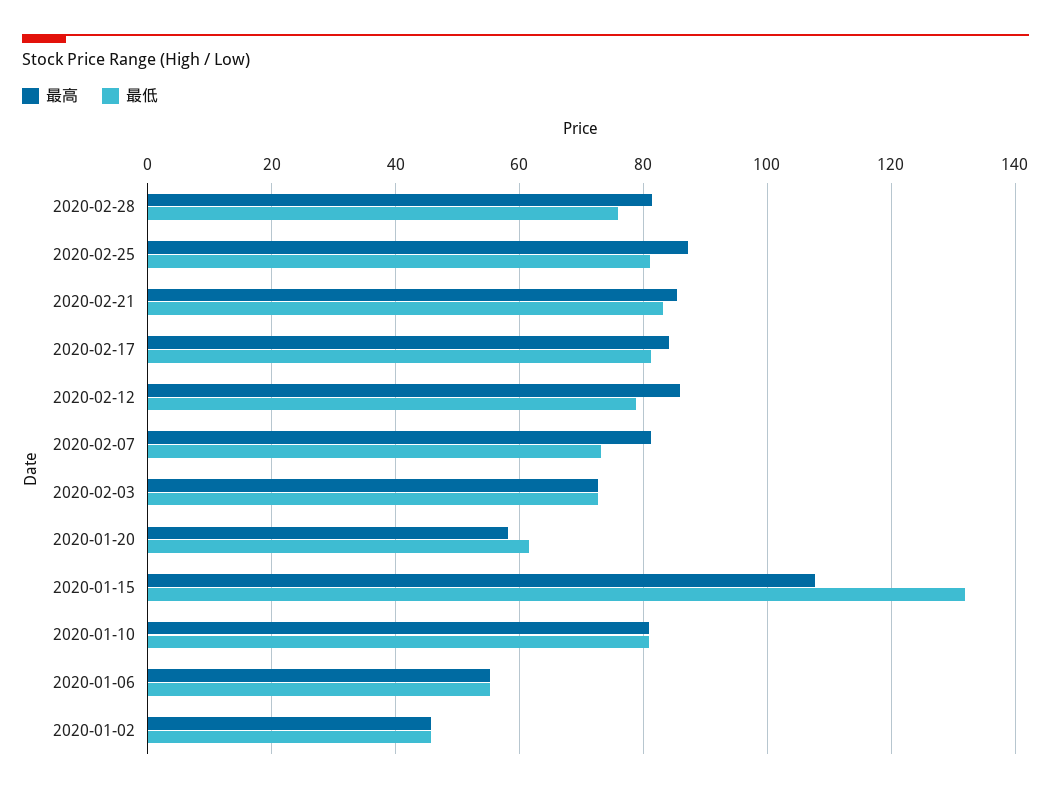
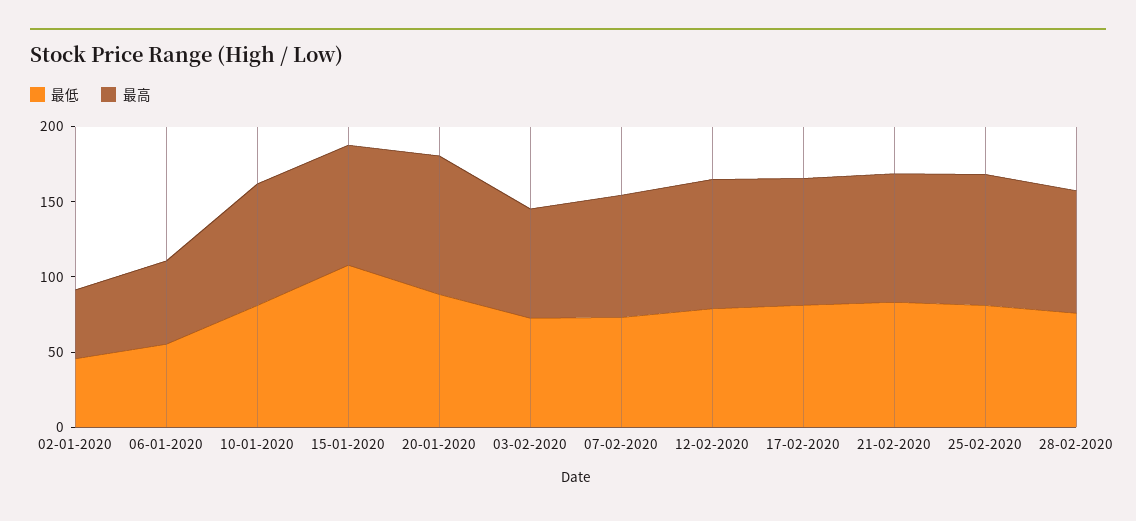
  {
    "最高": {
      "2020-02-28": 82,
      "2020-02-25": 88,
      "2020-02-21": 86,
      "2020-02-17": 84,
      "2020-02-12": 86,
      "2020-02-07": 82,
      "2020-02-03": 72,
-     "2020-01-20": 58,
+     "2020-01-20": 90,
-     "2020-01-15": 108,
+     "2020-01-15": 80,
      "2020-01-10": 80,
      "2020-01-06": 56,
      "2020-01-02": 46
    },
    "最低": {
      "2020-02-28": 76,
      "2020-02-25": 82,
      "2020-02-21": 84,
      "2020-02-17": 82,
      "2020-02-12": 78,
      "2020-02-07": 74,
      "2020-02-03": 72,
-     "2020-01-20": 62,
+     "2020-01-20": 90,
-     "2020-01-15": 132,
+     "2020-01-15": 110,
      "2020-01-10": 80,
      "2020-01-06": 56,
      "2020-01-02": 46
    }
  }

